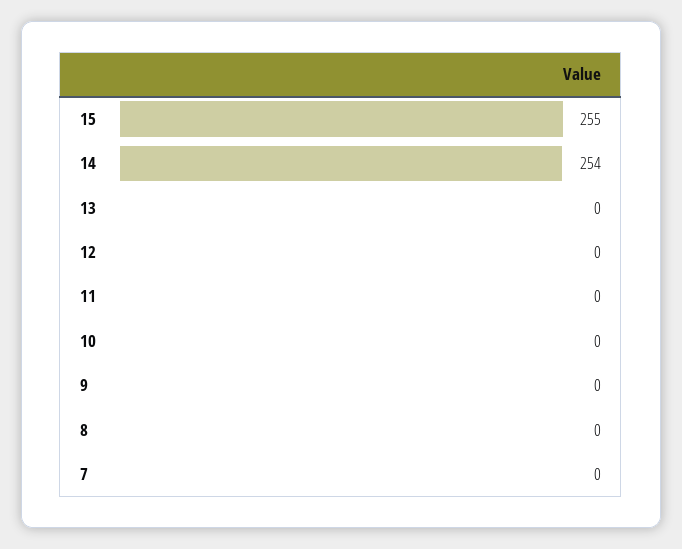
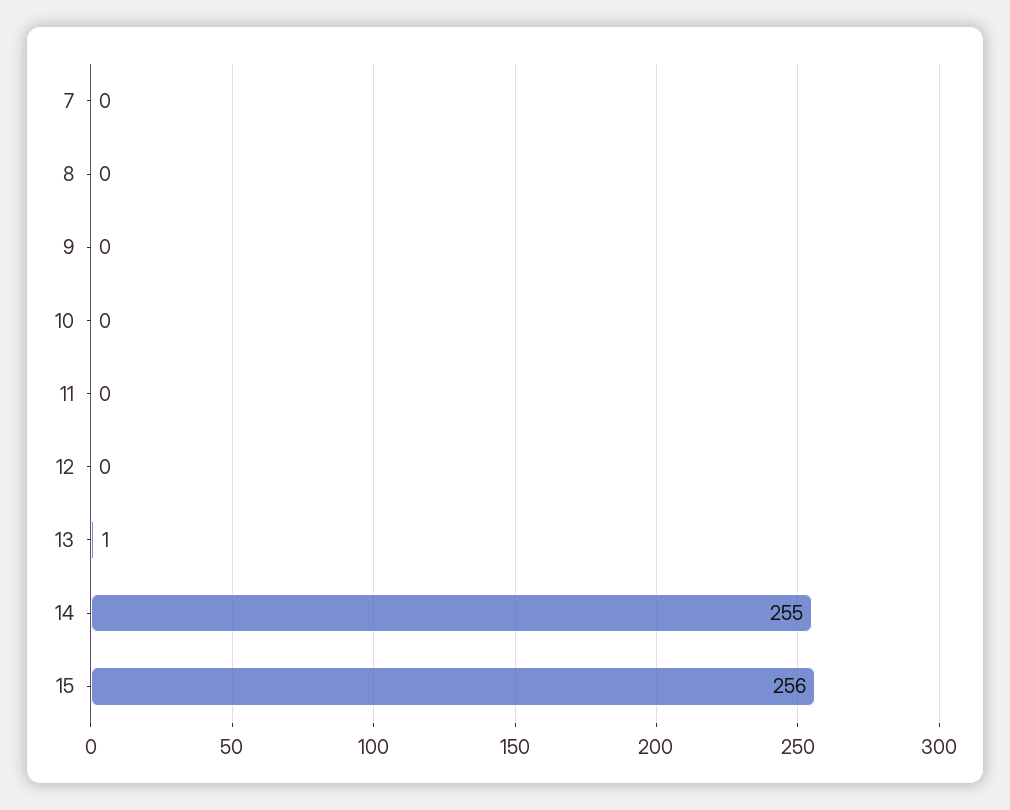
  {
-   "15": 255,
+   "15": 256,
-   "14": 254,
+   "14": 255,
-   "13": 0,
+   "13": 1,
    "12": 0,
    "11": 0,
    "10": 0,
    "9": 0,
    "8": 0,
    "7": 0
  }

